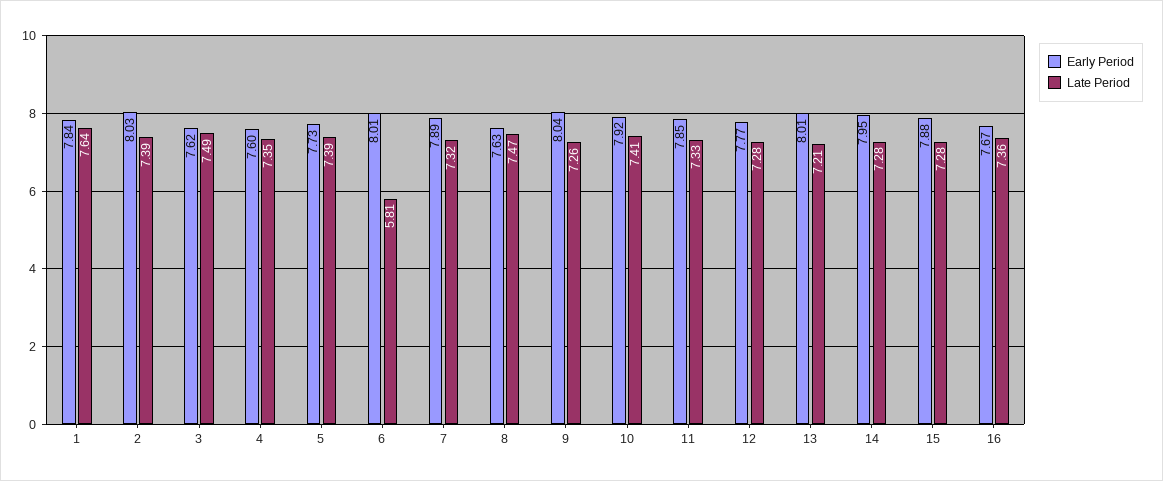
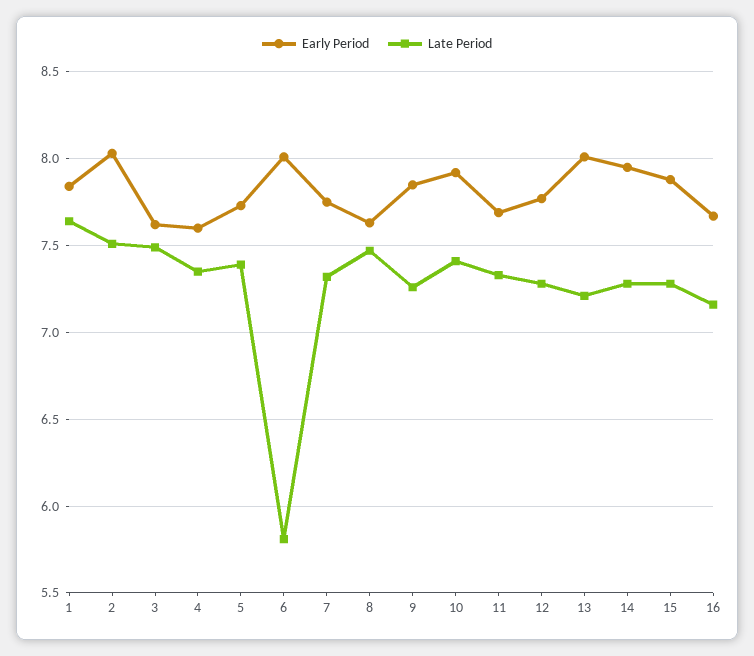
  {
    "Early Period": {
      "1": 7.84,
      "2": 8.03,
      "3": 7.62,
      "4": 7.6,
      "5": 7.73,
      "6": 8.01,
-     "7": 7.89,
+     "7": 7.75,
      "8": 7.63,
-     "9": 8.04,
+     "9": 7.85,
      "10": 7.92,
-     "11": 7.85,
+     "11": 7.7,
      "12": 7.77,
      "13": 8.01,
      "14": 7.95,
      "15": 7.88,
      "16": 7.67
    },
    "Late Period": {
      "1": 7.64,
-     "2": 7.39,
+     "2": 7.5,
      "3": 7.49,
      "4": 7.35,
      "5": 7.39,
      "6": 5.81,
      "7": 7.32,
      "8": 7.47,
      "9": 7.26,
      "10": 7.41,
      "11": 7.33,
      "12": 7.28,
      "13": 7.21,
      "14": 7.28,
      "15": 7.28,
-     "16": 7.36
+     "16": 7.15
    }
  }

